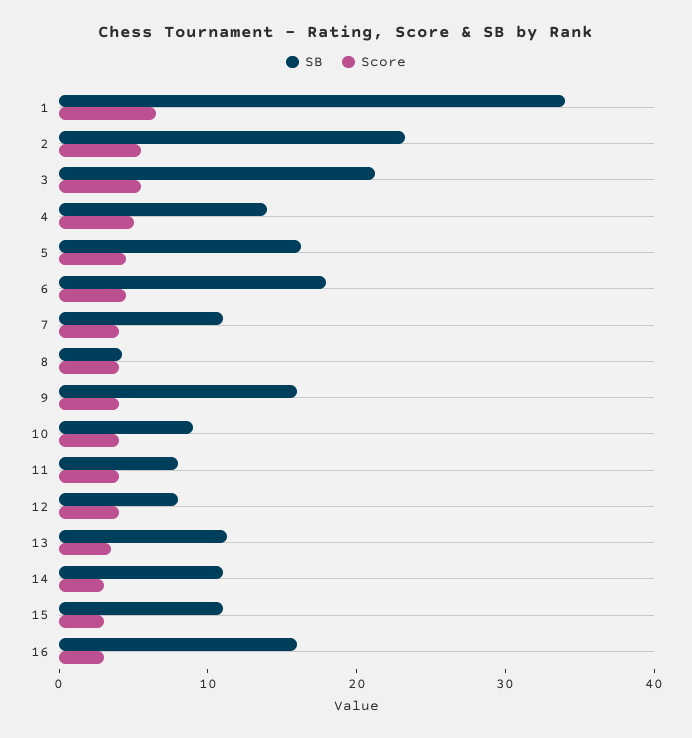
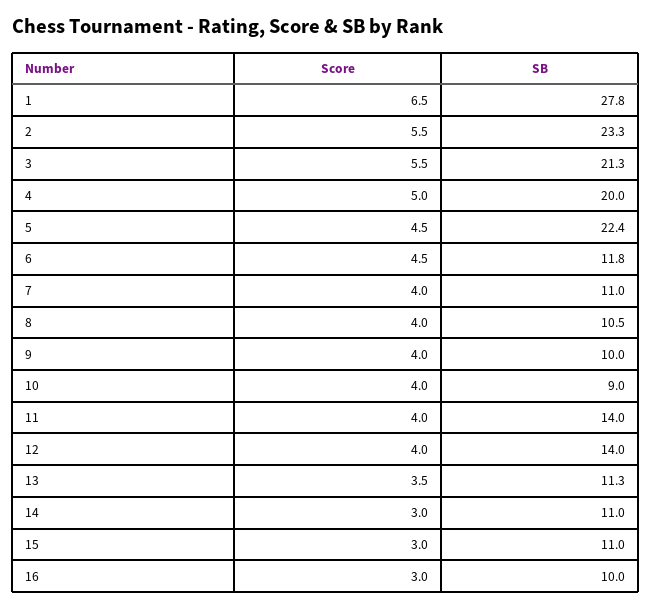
  {
    "SB": {
-     "1": 34,
+     "1": 27.8,
      "2": 23.3,
      "3": 21.3,
-     "4": 14,
+     "4": 20,
-     "5": 16,
+     "5": 22.4,
-     "6": 18,
+     "6": 11.8,
      "7": 11,
-     "8": 4,
+     "8": 10.5,
-     "9": 16,
+     "9": 10,
      "10": 9,
-     "11": 8,
+     "11": 14,
-     "12": 8,
+     "12": 14,
      "13": 11.3,
      "14": 11,
      "15": 11,
-     "16": 16
+     "16": 10
    },
    "Score": {
      "1": 6.5,
      "2": 5.5,
      "3": 5.5,
      "4": 5,
      "5": 4.5,
      "6": 4.5,
      "7": 4,
      "8": 4,
      "9": 4,
      "10": 4,
      "11": 4,
      "12": 4,
      "13": 3.5,
      "14": 3,
      "15": 3,
      "16": 3
    }
  }

